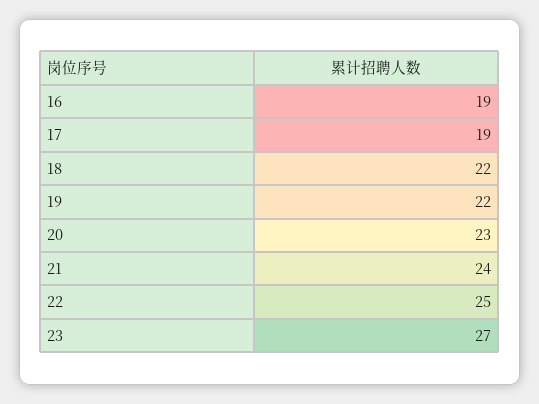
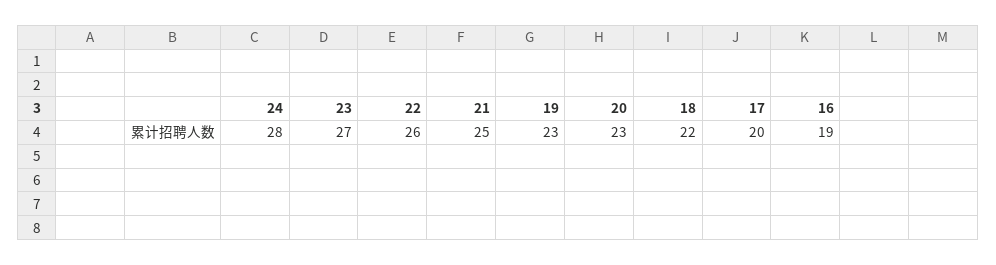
  {
    "16": 19,
-   "17": 19,
+   "17": 20,
    "18": 22,
-   "19": 22,
+   "19": 23,
    "20": 23,
-   "21": 24,
+   "21": 25,
-   "22": 25,
+   "22": 26,
-   "23": 27
+   "23": 27,
+   "24": 28
  }

